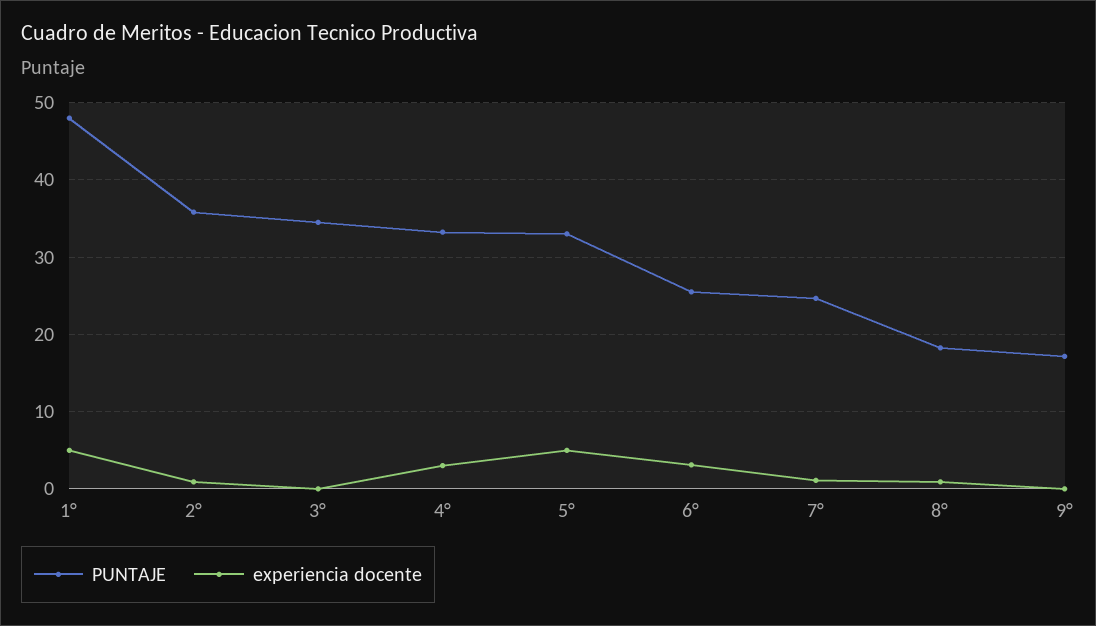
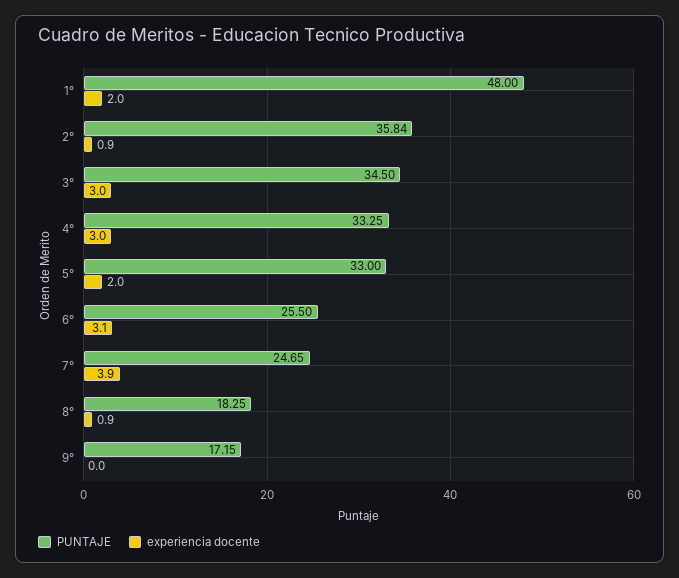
  {
    "PUNTAJE": {
      "1°": 48,
      "2°": 35.84,
      "3°": 34.5,
      "4°": 33.25,
      "5°": 33,
      "6°": 25.5,
      "7°": 24.65,
      "8°": 18.25,
      "9°": 17.15
    },
    "experiencia docente": {
-     "1°": 5,
+     "1°": 2,
      "2°": 0.9,
-     "3°": 0,
+     "3°": 3,
      "4°": 3,
-     "5°": 5,
+     "5°": 2,
      "6°": 3.1,
-     "7°": 1,
+     "7°": 3.9,
      "8°": 0.9,
      "9°": 0
    }
  }

